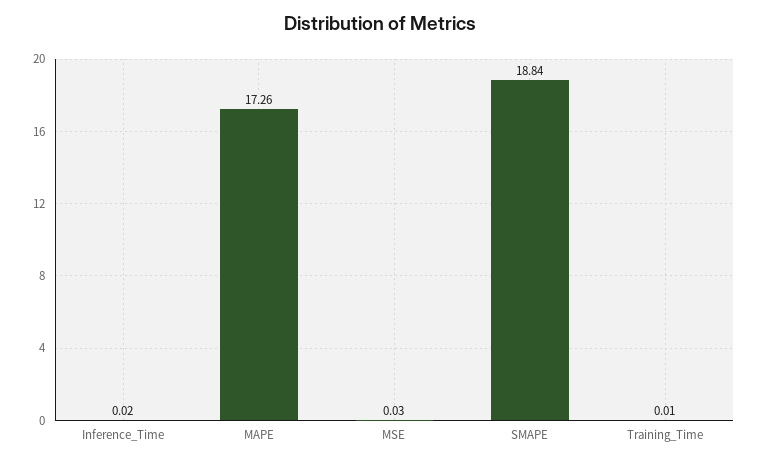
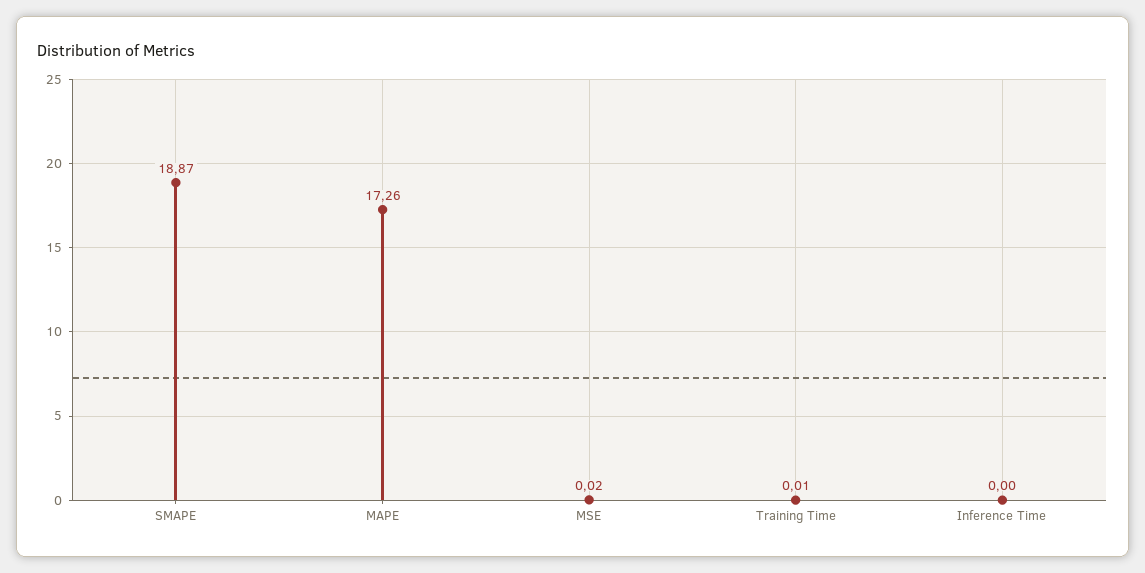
  {
-   "Inference_Time": 0.02,
+   "Inference_Time": 0,
    "MAPE": 17.26,
-   "MSE": 0.03,
+   "MSE": 0.02,
-   "SMAPE": 18.84,
+   "SMAPE": 18.87,
    "Training_Time": 0.01
  }

